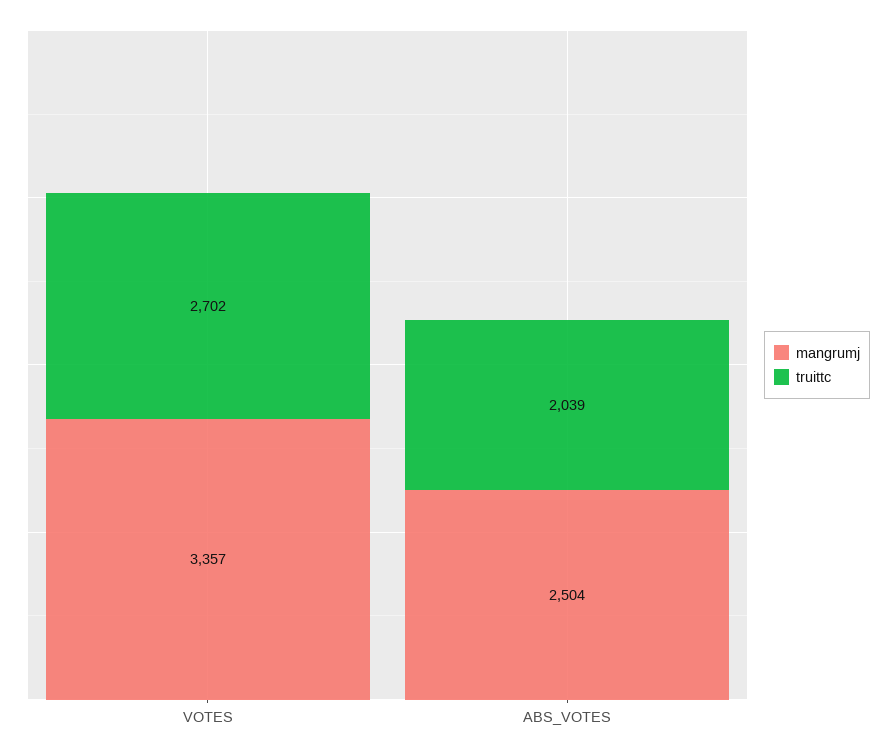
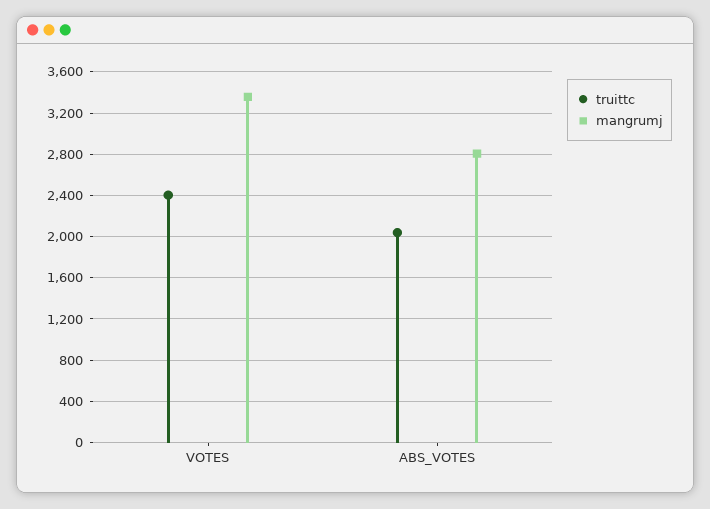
  {
    "mangrumj": {
      "VOTES": 3357,
-     "ABS_VOTES": 2504
+     "ABS_VOTES": 2800
    },
    "truittc": {
-     "VOTES": 2702,
+     "VOTES": 2400,
      "ABS_VOTES": 2039
    }
  }

